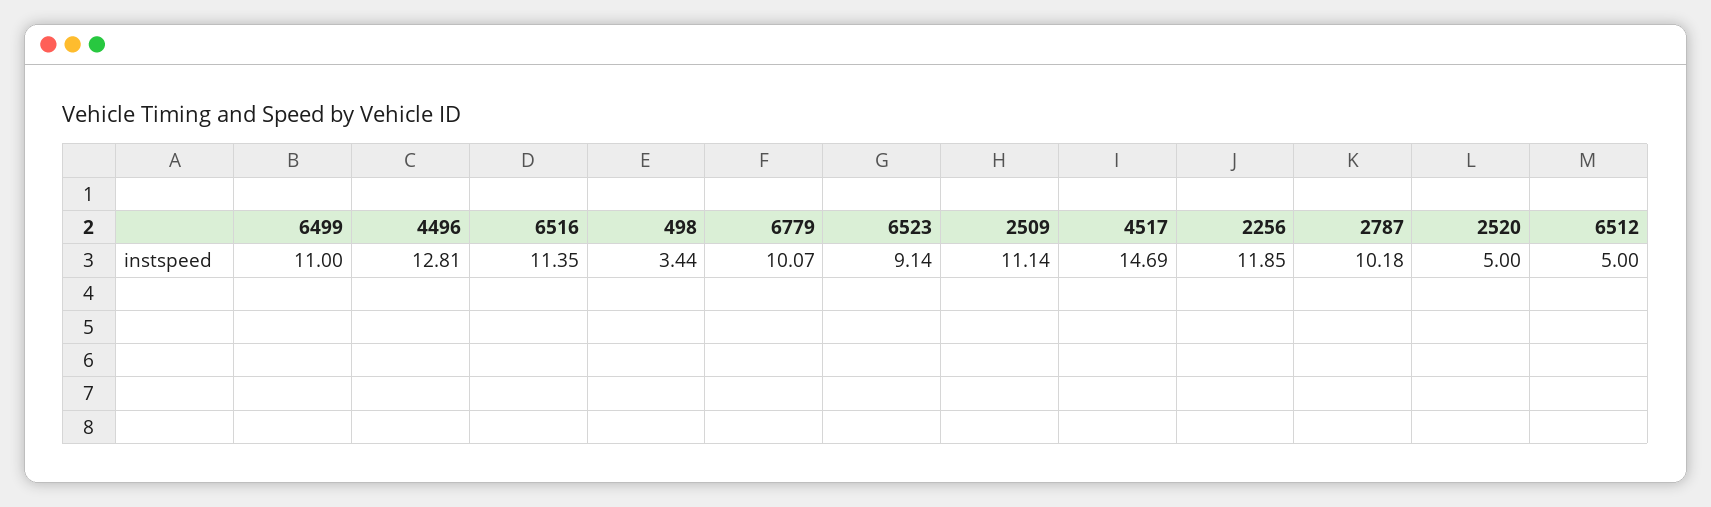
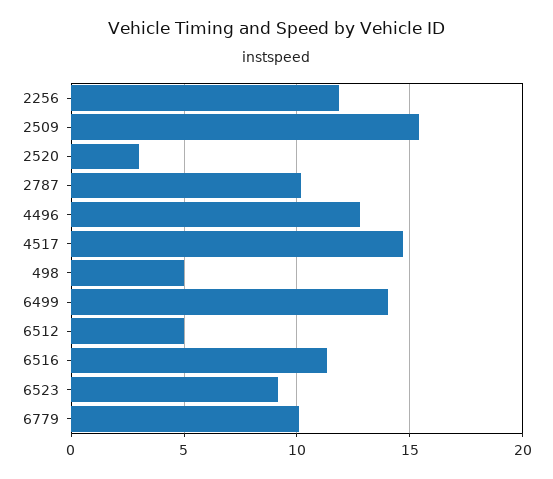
  {
-   "6499": 11,
+   "6499": 14,
    "4496": 12.81,
    "6516": 11.35,
-   "498": 3.44,
+   "498": 5,
    "6779": 10.07,
    "6523": 9.14,
-   "2509": 11.14,
+   "2509": 15.5,
    "4517": 14.69,
    "2256": 11.85,
    "2787": 10.18,
-   "2520": 5,
+   "2520": 3,
    "6512": 5
  }

